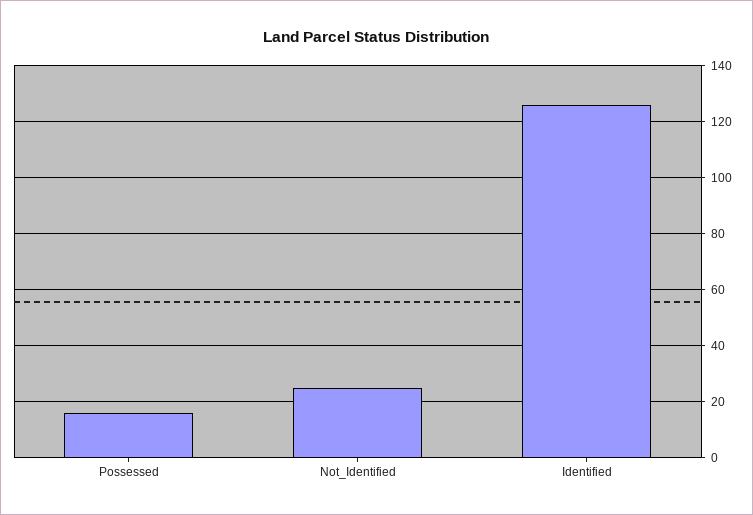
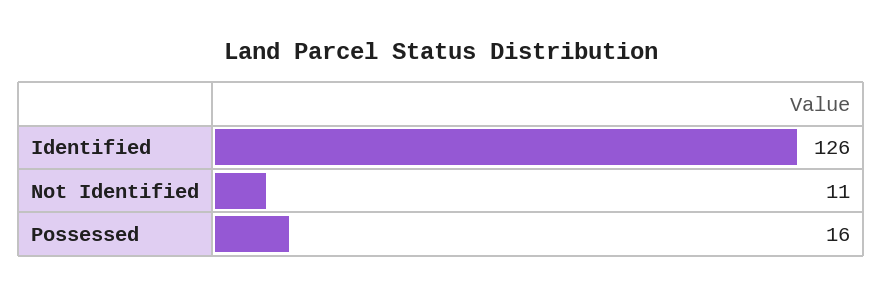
  {
    "Possessed": 16,
-   "Not_Identified": 25,
+   "Not_Identified": 11,
    "Identified": 126
  }

